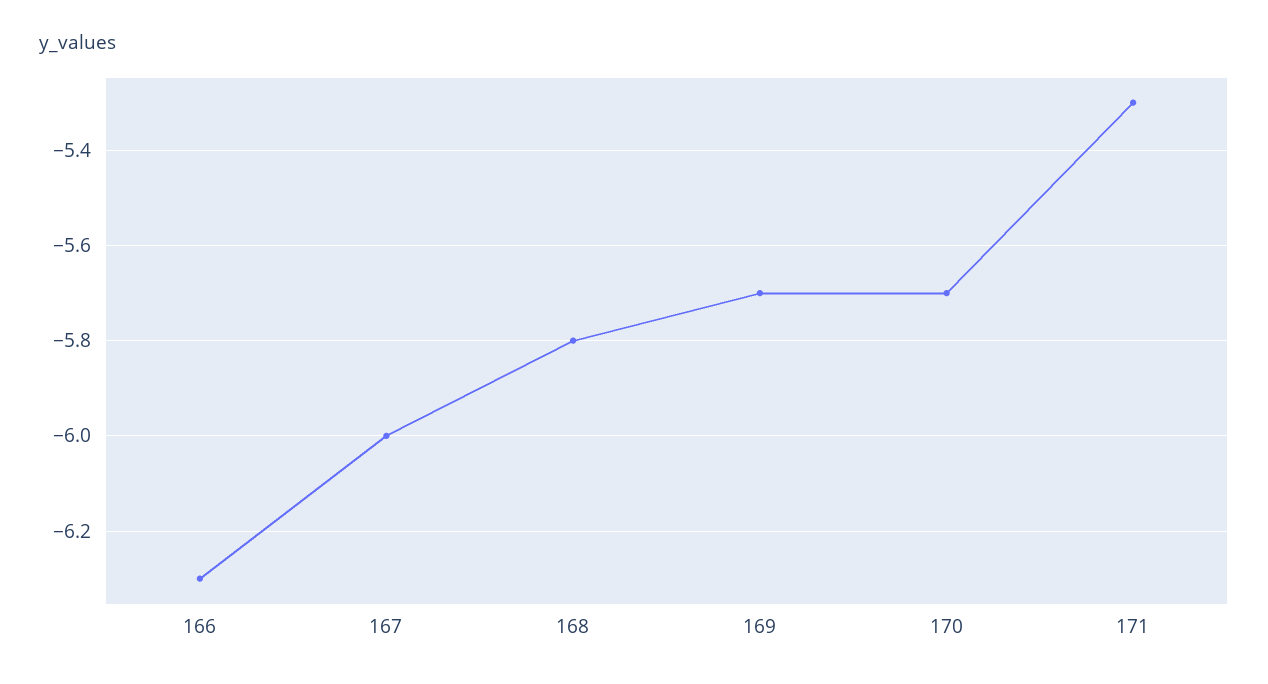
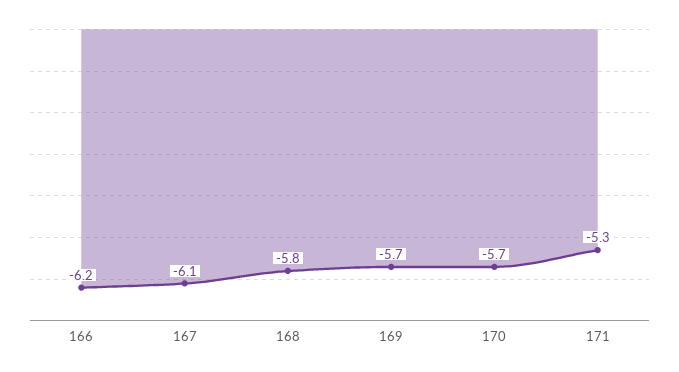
  {
-   "166": -6.3,
+   "166": -6.2,
-   "167": -6,
+   "167": -6.1,
    "168": -5.8,
    "169": -5.7,
    "170": -5.7,
    "171": -5.3
  }

